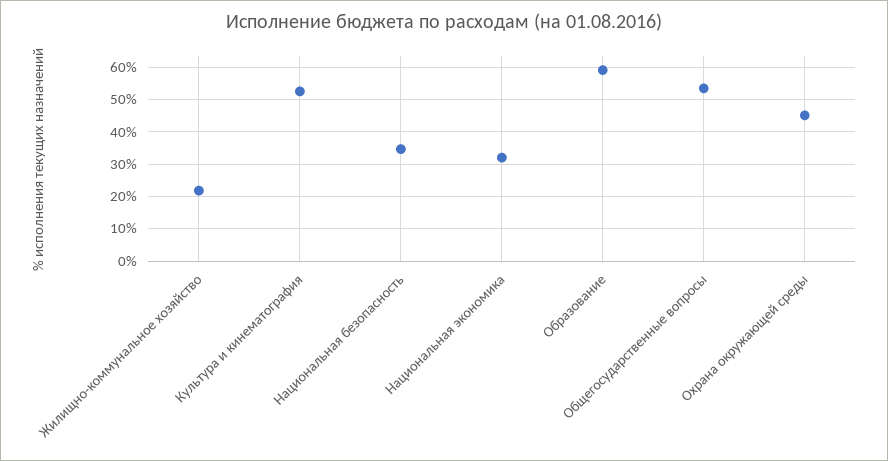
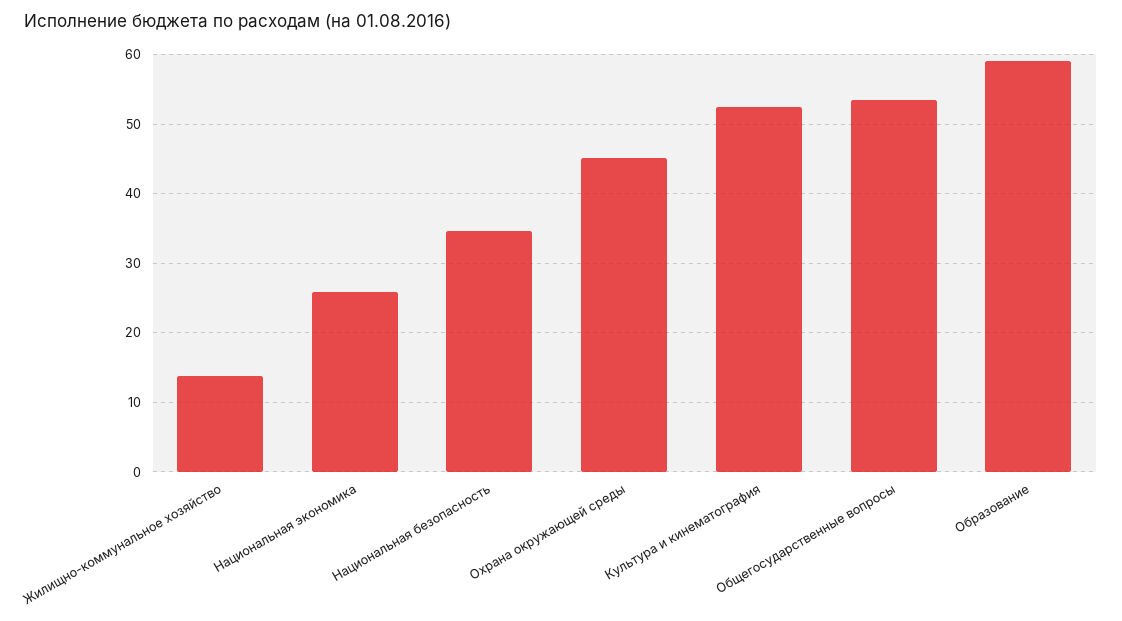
  {
-   "Жилищно-коммунальное хозяйство": 22,
+   "Жилищно-коммунальное хозяйство": 14,
    "Культура и кинематография": 53,
    "Национальная безопасность": 35,
-   "Национальная экономика": 32,
+   "Национальная экономика": 26,
    "Образование": 59,
    "Общегосударственные вопросы": 53,
    "Охрана окружающей среды": 45
  }

